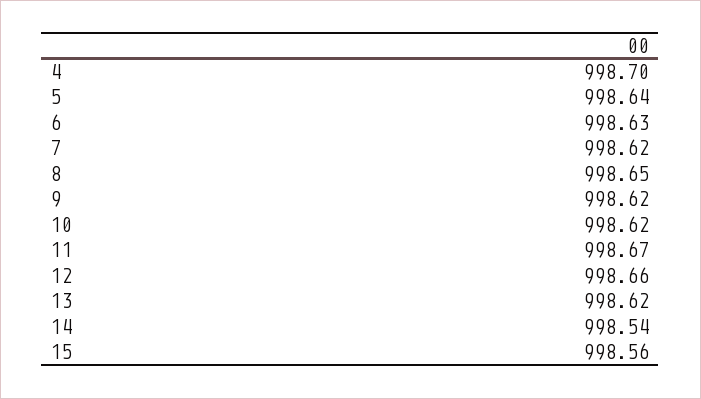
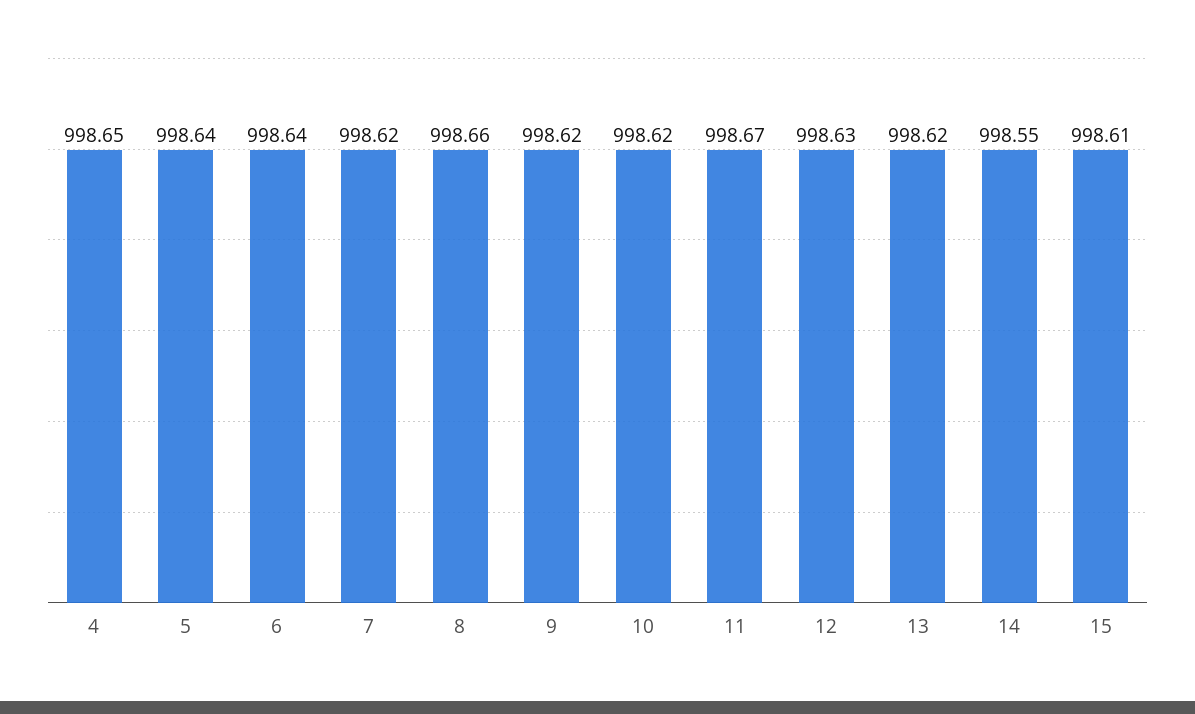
  {
-   "4": 998.7,
+   "4": 998.65,
    "5": 998.64,
-   "6": 998.63,
+   "6": 998.64,
    "7": 998.62,
-   "8": 998.65,
+   "8": 998.66,
    "9": 998.62,
    "10": 998.62,
    "11": 998.67,
-   "12": 998.66,
+   "12": 998.63,
    "13": 998.62,
-   "14": 998.54,
+   "14": 998.55,
-   "15": 998.56
+   "15": 998.61
  }

